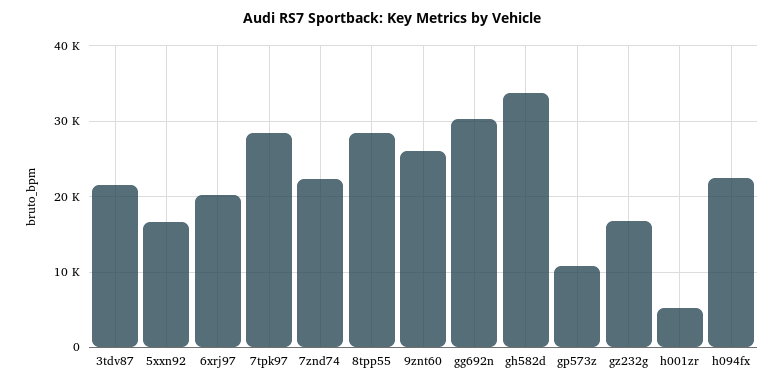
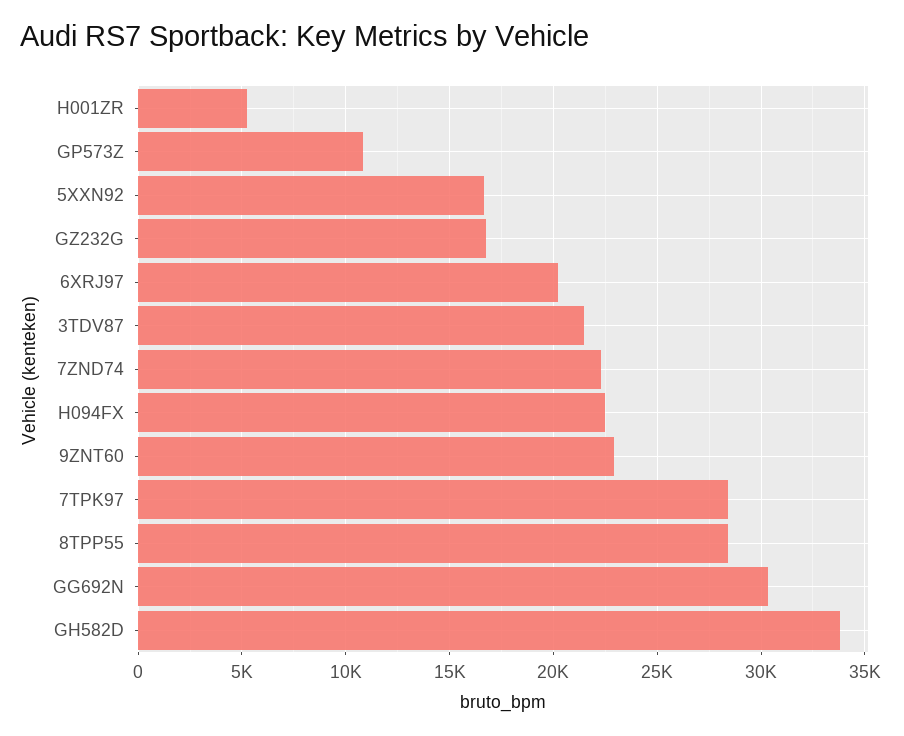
  {
    "3tdv87": 21500,
    "5xxn92": 16500,
    "6xrj97": 20000,
    "7tpk97": 28500,
    "7znd74": 22500,
    "8tpp55": 28500,
-   "9znt60": 26000,
+   "9znt60": 23000,
    "gg692n": 30500,
    "gh582d": 34000,
    "gp573z": 11000,
    "gz232g": 17000,
    "h001zr": 5500,
    "h094fx": 22500
  }

